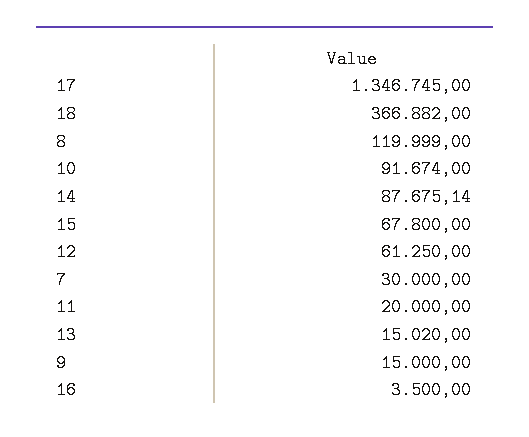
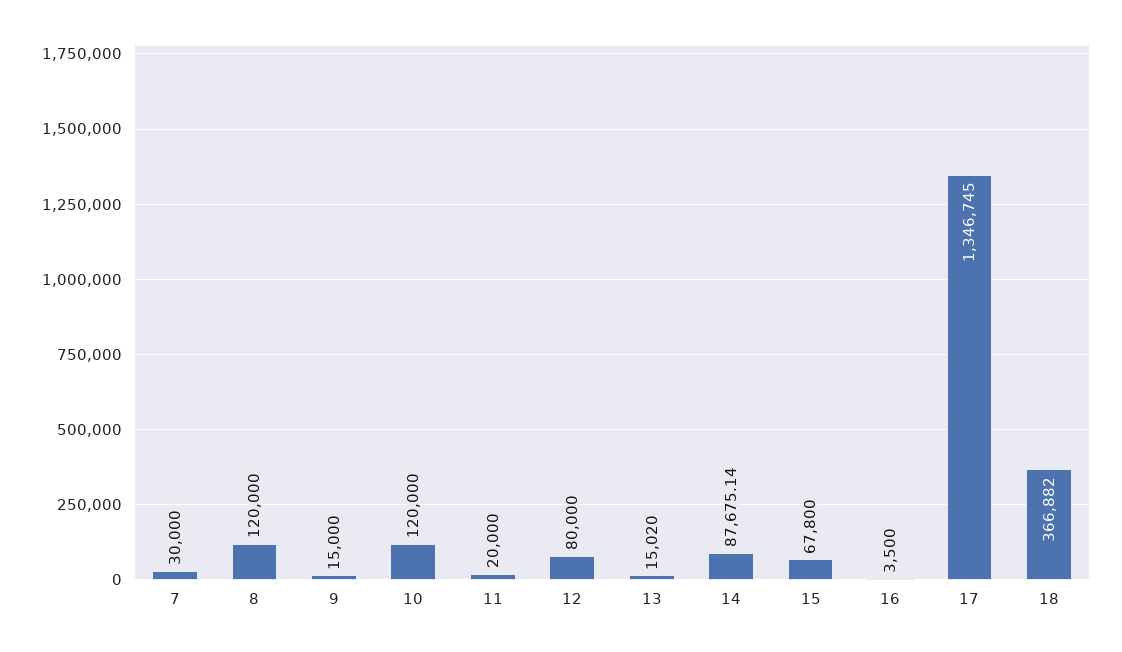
  {
    "17": 1346745,
    "18": 366882,
-   "8": 119999,
+   "8": 120000,
-   "10": 91674,
+   "10": 120000,
    "14": 87675.14,
    "15": 67800,
-   "12": 61250,
+   "12": 80000,
    "7": 30000,
    "11": 20000,
    "13": 15020,
    "9": 15000,
    "16": 3500
  }

